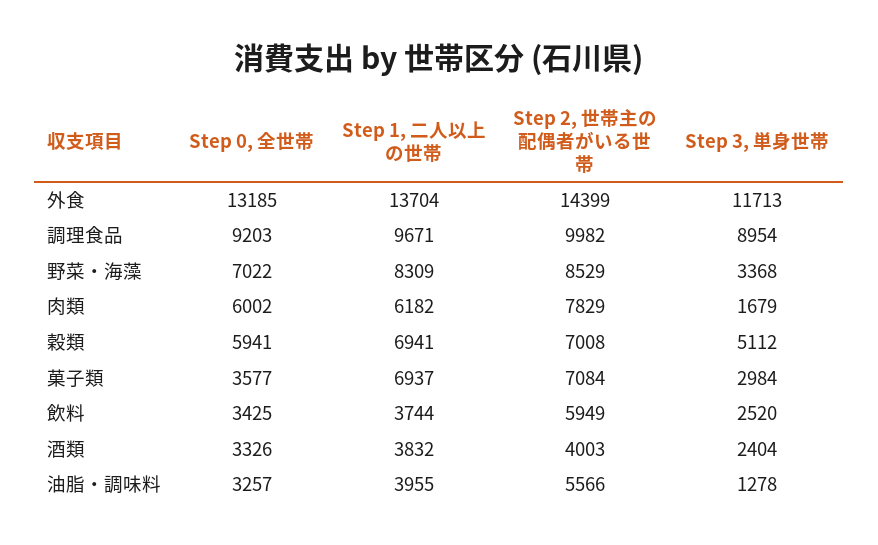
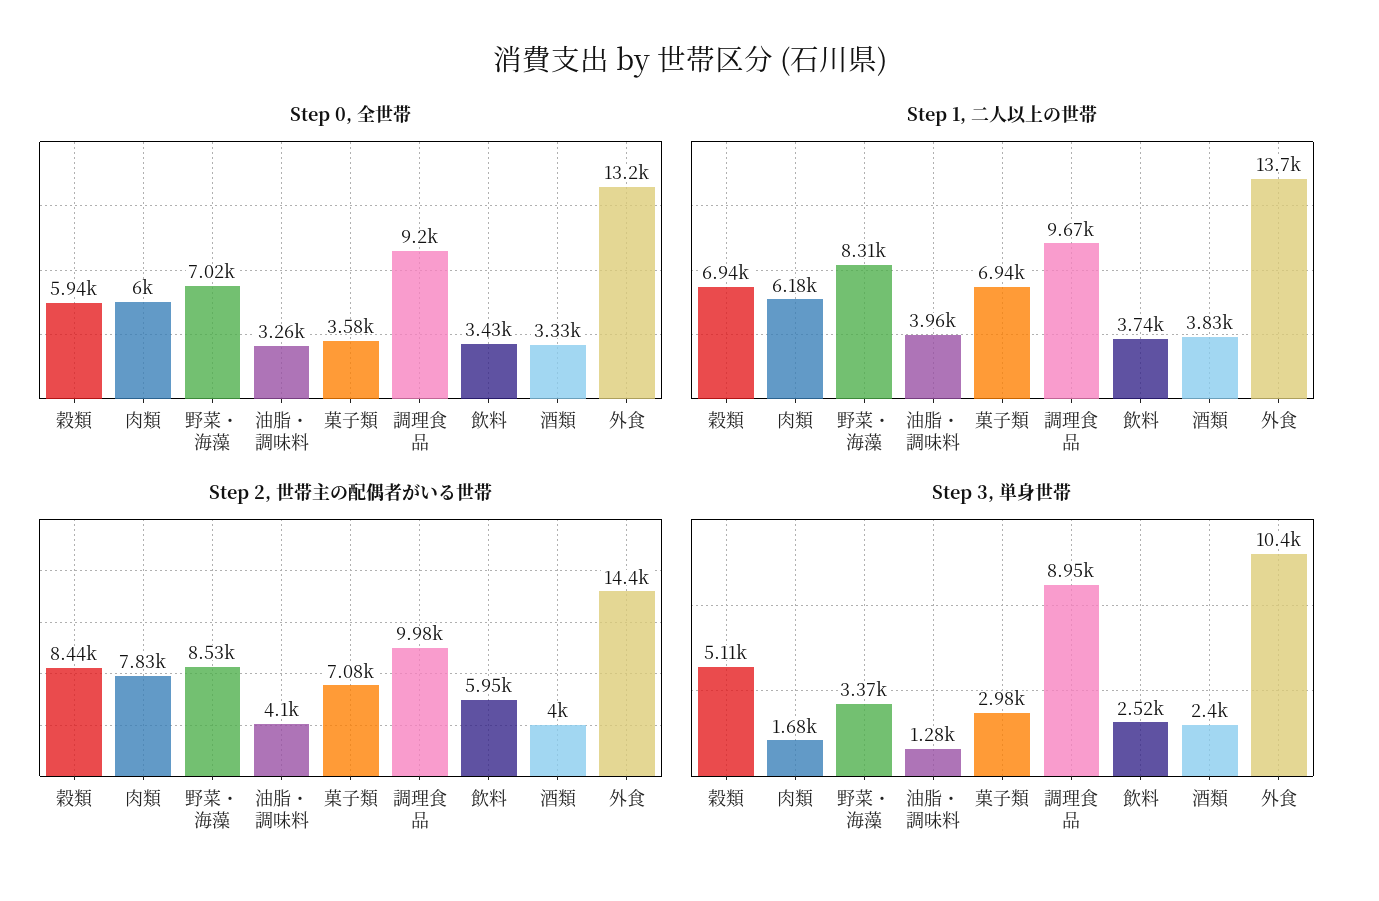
  {
    "Step 0, 全世帯": {
      "外食": 13185,
      "調理食品": 9203,
      "野菜・海藻": 7022,
      "肉類": 6002,
      "穀類": 5941,
      "菓子類": 3577,
      "飲料": 3425,
      "酒類": 3326,
      "油脂・調味料": 3257
    },
    "Step 1, 二人以上の世帯": {
      "外食": 13704,
      "調理食品": 9671,
      "野菜・海藻": 8309,
      "肉類": 6182,
      "穀類": 6941,
      "菓子類": 6937,
      "飲料": 3744,
      "酒類": 3832,
      "油脂・調味料": 3955
    },
    "Step 2, 世帯主の配偶者がいる世帯": {
      "外食": 14399,
      "調理食品": 9982,
      "野菜・海藻": 8529,
      "肉類": 7829,
-     "穀類": 7008,
+     "穀類": 8440,
      "菓子類": 7084,
      "飲料": 5949,
      "酒類": 4003,
-     "油脂・調味料": 5566
+     "油脂・調味料": 4100
    },
    "Step 3, 単身世帯": {
-     "外食": 11713,
+     "外食": 10400,
      "調理食品": 8954,
      "野菜・海藻": 3368,
      "肉類": 1679,
      "穀類": 5112,
      "菓子類": 2984,
      "飲料": 2520,
      "酒類": 2404,
      "油脂・調味料": 1278
    }
  }

